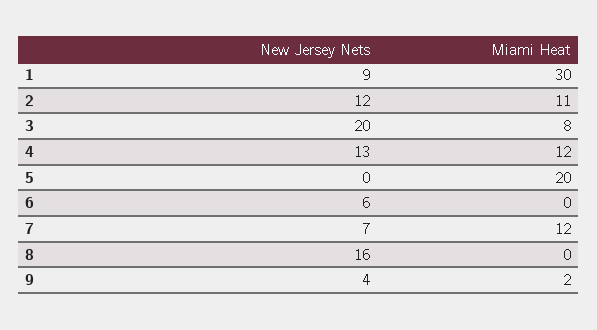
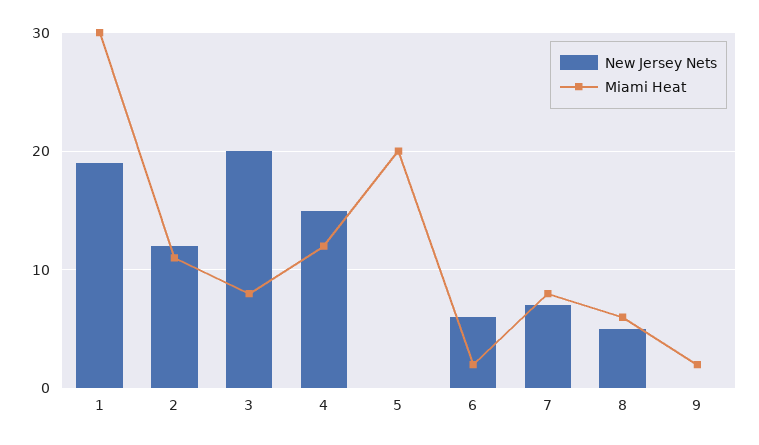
  {
    "New Jersey Nets": {
-     "1": 9,
+     "1": 19,
      "2": 12,
      "3": 20,
-     "4": 13,
+     "4": 15,
      "5": 0,
      "6": 6,
      "7": 7,
-     "8": 16,
+     "8": 5,
-     "9": 4
+     "9": 0
    },
    "Miami Heat": {
      "1": 30,
      "2": 11,
      "3": 8,
      "4": 12,
      "5": 20,
-     "6": 0,
+     "6": 2,
-     "7": 12,
+     "7": 8,
-     "8": 0,
+     "8": 6,
      "9": 2
    }
  }

